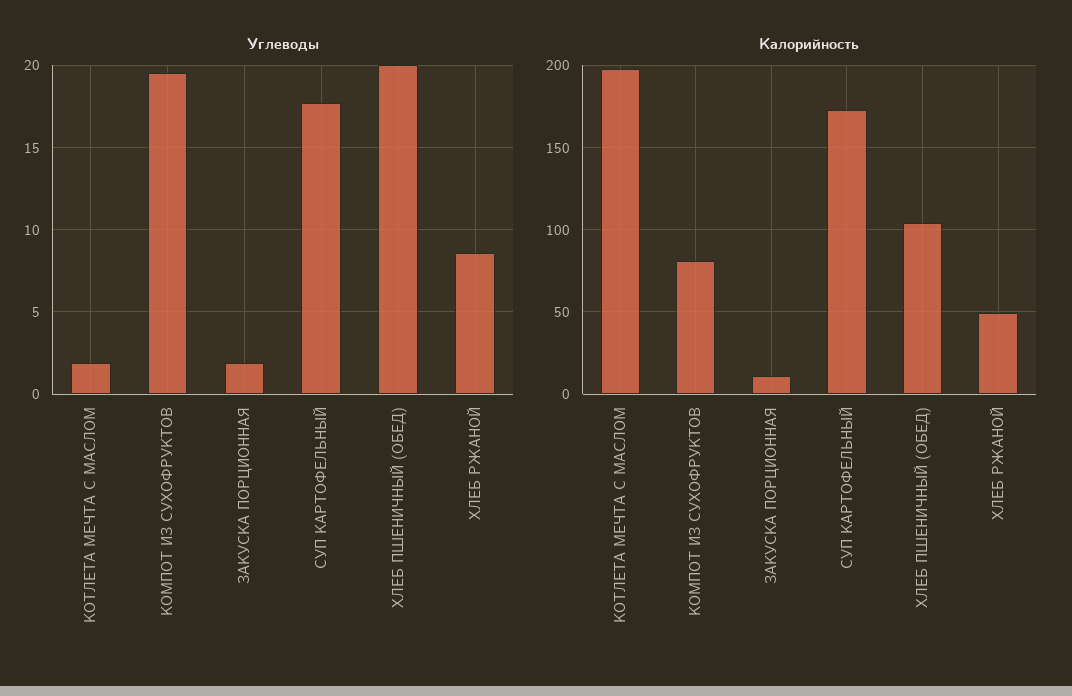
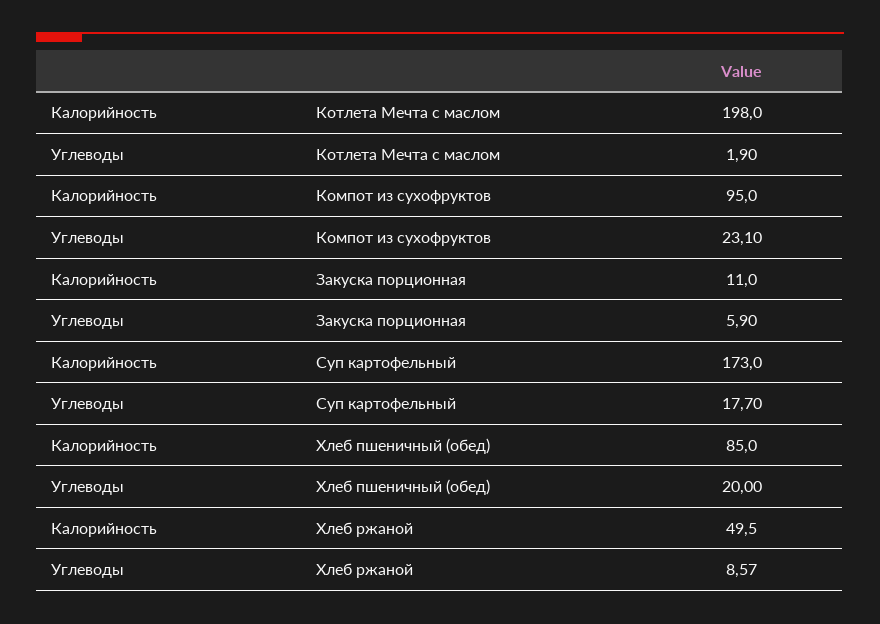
  {
    "Углеводы": {
      "КОТЛЕТА МЕЧТА С МАСЛОМ": 1.9,
-     "КОМПОТ ИЗ СУХОФРУКТОВ": 19.5,
+     "КОМПОТ ИЗ СУХОФРУКТОВ": 23.1,
-     "ЗАКУСКА ПОРЦИОННАЯ": 2,
+     "ЗАКУСКА ПОРЦИОННАЯ": 5.9,
      "СУП КАРТОФЕЛЬНЫЙ": 17.7,
      "ХЛЕБ ПШЕНИЧНЫЙ (ОБЕД)": 20,
      "ХЛЕБ РЖАНОЙ": 8.57
    },
    "Калорийность": {
      "КОТЛЕТА МЕЧТА С МАСЛОМ": 198,
-     "КОМПОТ ИЗ СУХОФРУКТОВ": 80,
+     "КОМПОТ ИЗ СУХОФРУКТОВ": 95,
      "ЗАКУСКА ПОРЦИОННАЯ": 11,
      "СУП КАРТОФЕЛЬНЫЙ": 173,
-     "ХЛЕБ ПШЕНИЧНЫЙ (ОБЕД)": 105,
+     "ХЛЕБ ПШЕНИЧНЫЙ (ОБЕД)": 85,
      "ХЛЕБ РЖАНОЙ": 49.5
    }
  }

